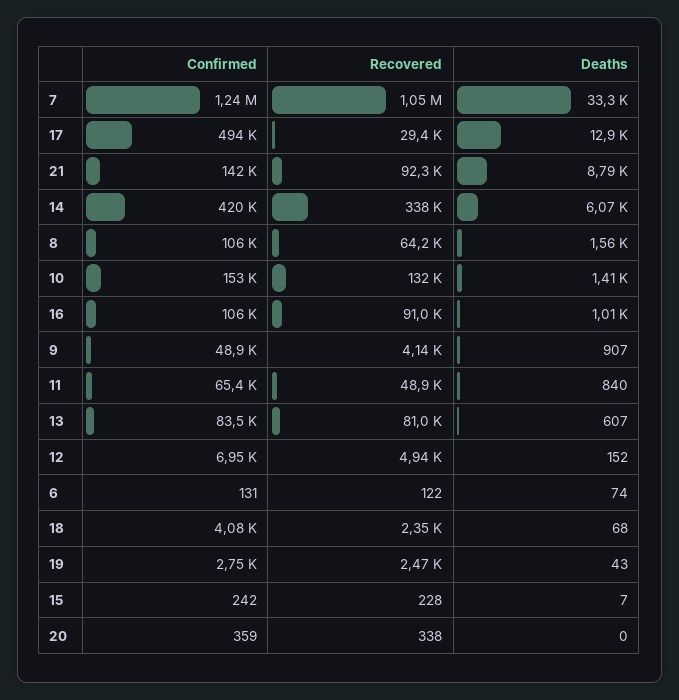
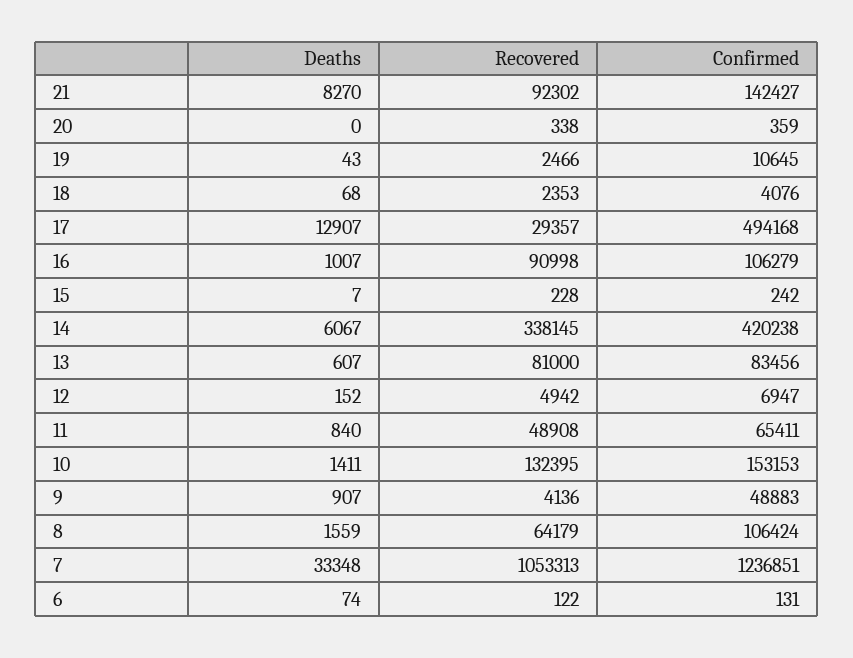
  {
    "Confirmed": {
      "7": 1236851,
      "17": 494168,
      "21": 142427,
      "14": 420238,
      "8": 106424,
      "10": 153153,
      "16": 106279,
      "9": 48883,
      "11": 65411,
      "13": 83456,
      "12": 6947,
      "6": 131,
      "18": 4076,
-     "19": 2750,
+     "19": 10645,
      "15": 242,
      "20": 359
    },
    "Recovered": {
      "7": 1053313,
      "17": 29357,
      "21": 92302,
      "14": 338145,
      "8": 64179,
      "10": 132395,
      "16": 90998,
      "9": 4136,
      "11": 48908,
      "13": 81000,
      "12": 4942,
      "6": 122,
      "18": 2353,
      "19": 2466,
      "15": 228,
      "20": 338
    },
    "Deaths": {
      "7": 33348,
      "17": 12907,
-     "21": 8790,
+     "21": 8270,
      "14": 6067,
      "8": 1559,
      "10": 1411,
      "16": 1007,
      "9": 907,
      "11": 840,
      "13": 607,
      "12": 152,
      "6": 74,
      "18": 68,
      "19": 43,
      "15": 7,
      "20": 0
    }
  }

